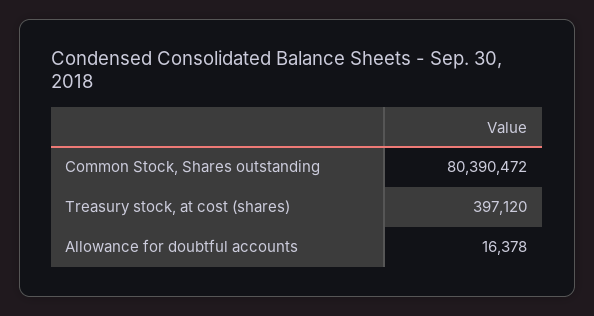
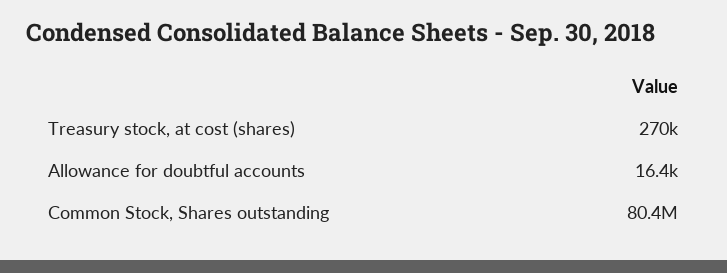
  {
    "Common Stock, Shares outstanding": 80390472,
-   "Treasury stock, at cost (shares)": 397120,
+   "Treasury stock, at cost (shares)": 270000,
    "Allowance for doubtful accounts": 16378
  }

